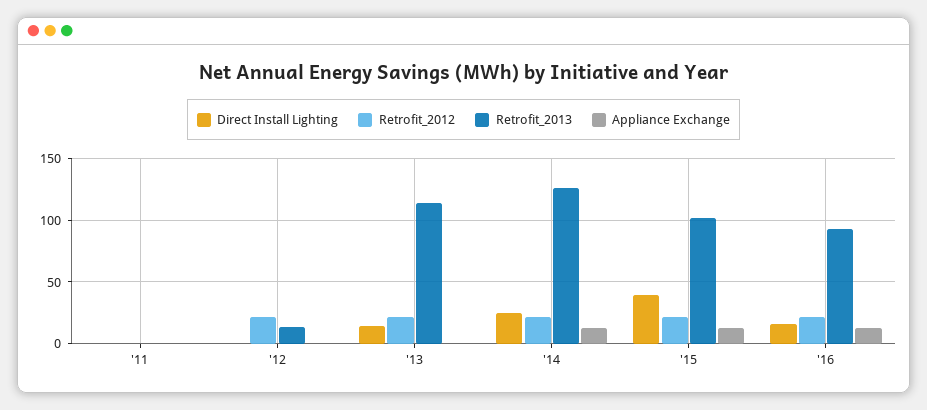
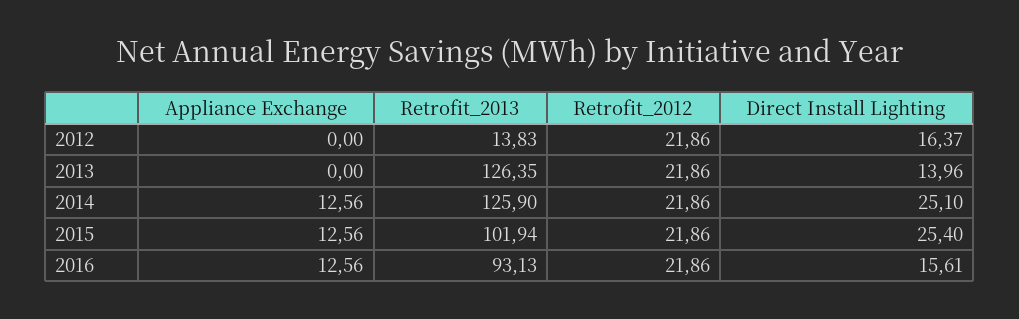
  {
    "Direct Install Lighting": {
-     "'11": 0,
-     "'12": 0,
+     "'12": 16.37,
      "'13": 13.96,
      "'14": 25.1,
-     "'15": 40,
+     "'15": 25.4,
      "'16": 15.61
    },
    "Retrofit_2012": {
-     "'11": 0,
      "'12": 21.86,
      "'13": 21.86,
      "'14": 21.86,
      "'15": 21.86,
      "'16": 21.86
    },
    "Retrofit_2013": {
-     "'11": 0,
      "'12": 13.83,
-     "'13": 115,
+     "'13": 126.35,
      "'14": 125.9,
      "'15": 101.94,
      "'16": 93.13
    },
    "Appliance Exchange": {
-     "'11": 0,
      "'12": 0,
      "'13": 0,
      "'14": 12.56,
      "'15": 12.56,
      "'16": 12.56
    }
  }

